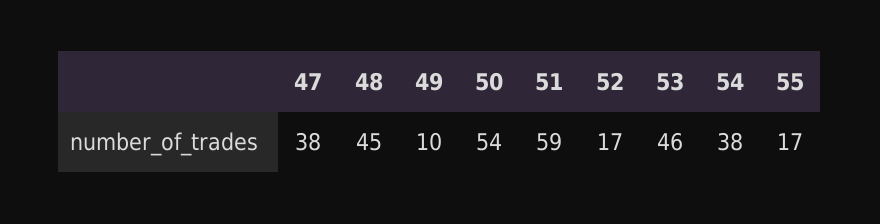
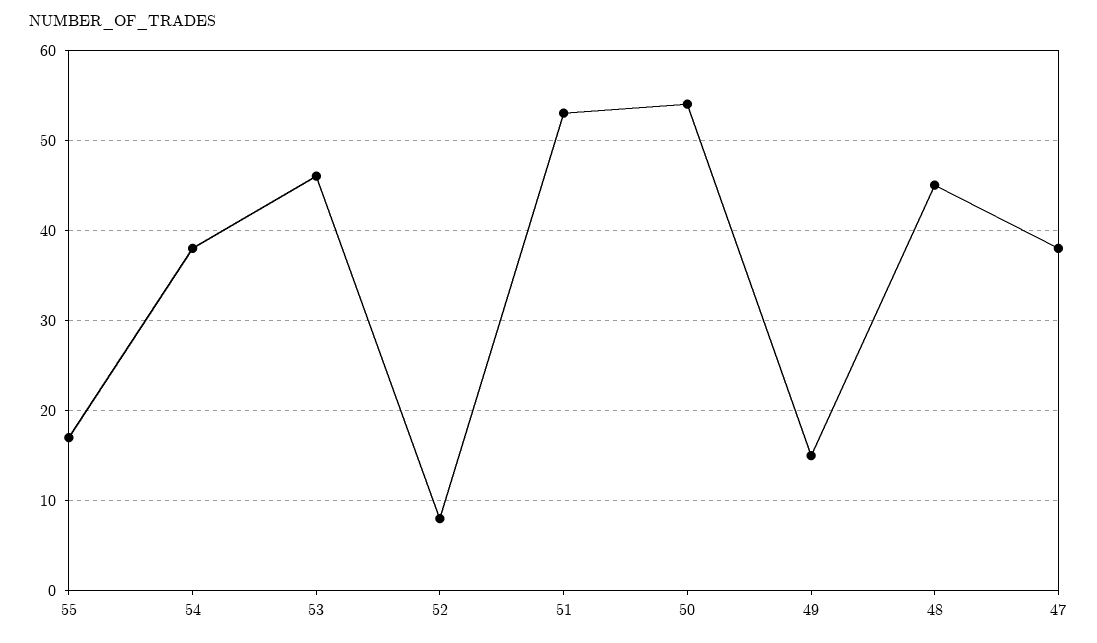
  {
    "47": 38,
    "48": 45,
-   "49": 10,
+   "49": 15,
    "50": 54,
-   "51": 59,
+   "51": 53,
-   "52": 17,
+   "52": 8,
    "53": 46,
    "54": 38,
    "55": 17
  }

